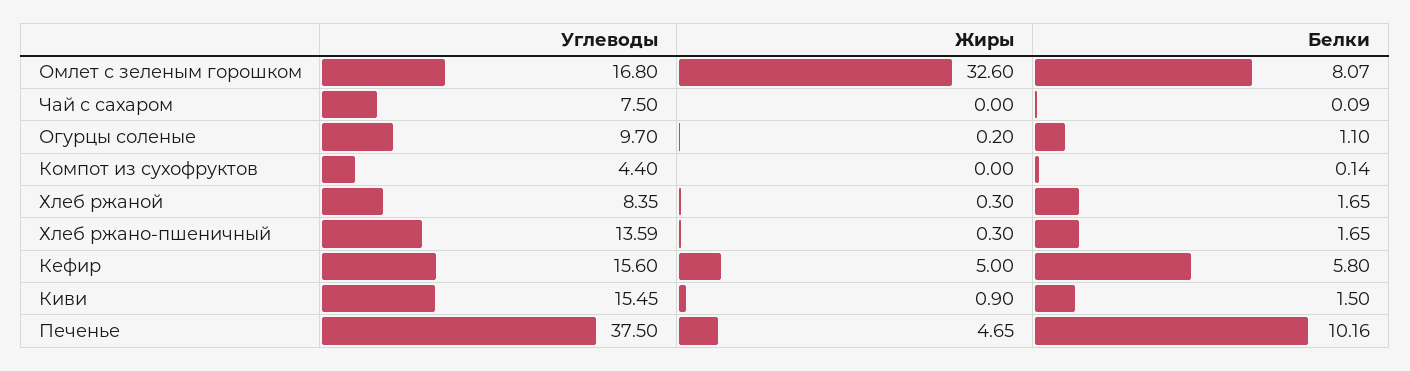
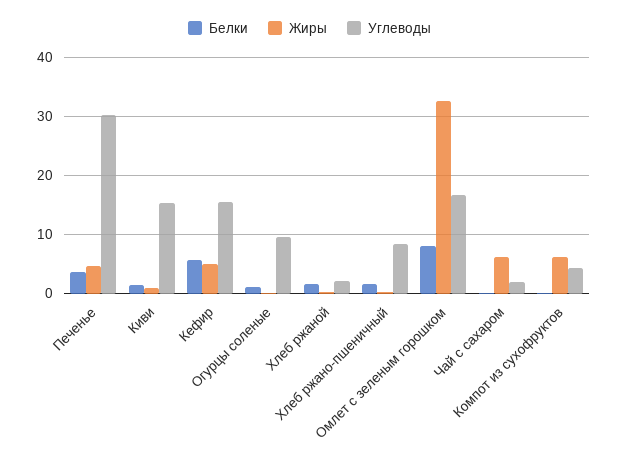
  {
    "Углеводы": {
      "Омлет с зеленым горошком": 16.8,
-     "Чай с сахаром": 7.5,
+     "Чай с сахаром": 2,
      "Огурцы соленые": 9.7,
      "Компот из сухофруктов": 4.4,
-     "Хлеб ржаной": 8.35,
+     "Хлеб ржаной": 2,
-     "Хлеб ржано-пшеничный": 13.59,
+     "Хлеб ржано-пшеничный": 8,
      "Кефир": 15.6,
      "Киви": 15.45,
-     "Печенье": 37.5
+     "Печенье": 30
    },
    "Жиры": {
      "Омлет с зеленым горошком": 32.6,
-     "Чай с сахаром": 0,
+     "Чай с сахаром": 6,
      "Огурцы соленые": 0.2,
-     "Компот из сухофруктов": 0,
+     "Компот из сухофруктов": 6,
      "Хлеб ржаной": 0.3,
      "Хлеб ржано-пшеничный": 0.3,
      "Кефир": 5,
      "Киви": 0.9,
      "Печенье": 4.65
    },
    "Белки": {
      "Омлет с зеленым горошком": 8.07,
      "Чай с сахаром": 0.09,
      "Огурцы соленые": 1.1,
      "Компот из сухофруктов": 0.14,
      "Хлеб ржаной": 1.65,
      "Хлеб ржано-пшеничный": 1.65,
      "Кефир": 5.8,
      "Киви": 1.5,
-     "Печенье": 10.16
+     "Печенье": 4
    }
  }

